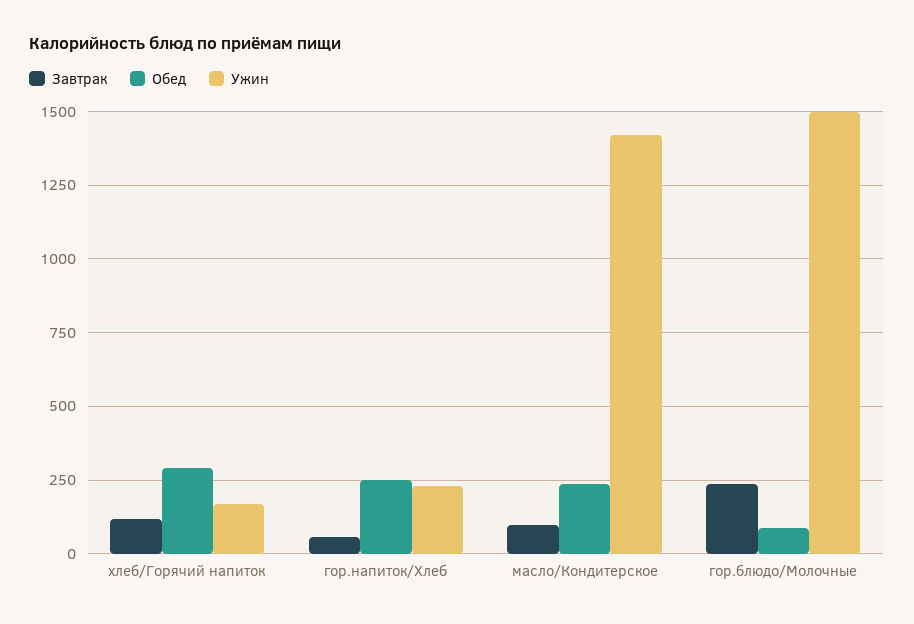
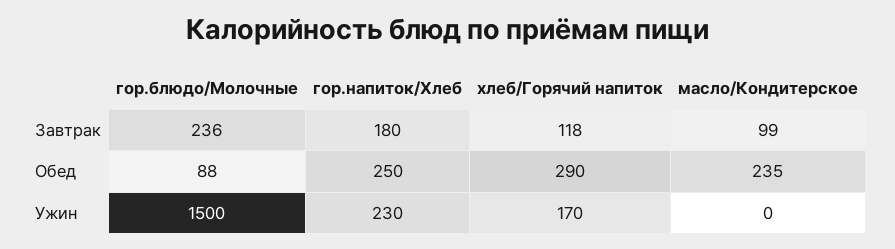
  {
    "Завтрак": {
      "хлеб/Горячий напиток": 118,
-     "гор.напиток/Хлеб": 50,
+     "гор.напиток/Хлеб": 180,
      "масло/Кондитерское": 99,
      "гор.блюдо/Молочные": 236
    },
    "Обед": {
      "хлеб/Горячий напиток": 290,
      "гор.напиток/Хлеб": 250,
      "масло/Кондитерское": 235,
      "гор.блюдо/Молочные": 88
    },
    "Ужин": {
      "хлеб/Горячий напиток": 170,
      "гор.напиток/Хлеб": 230,
-     "масло/Кондитерское": 1425,
+     "масло/Кондитерское": 0,
      "гор.блюдо/Молочные": 1500
    }
  }

